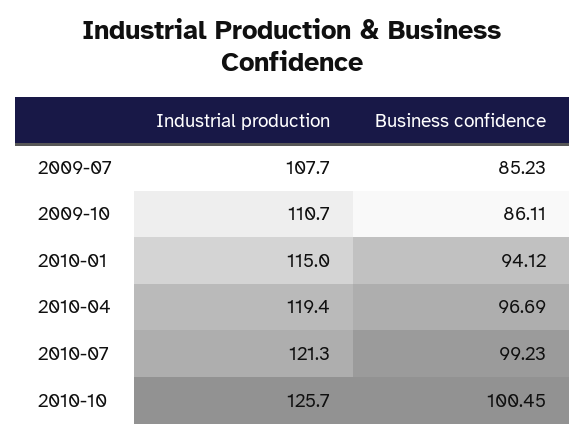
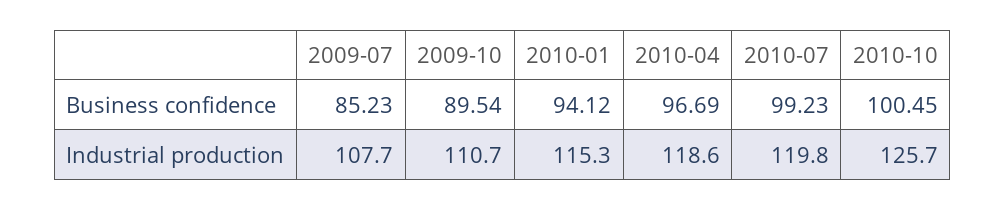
  {
    "Industrial production": {
      "2009-07": 107.7,
      "2009-10": 110.7,
-     "2010-01": 115,
+     "2010-01": 115.3,
-     "2010-04": 119.4,
+     "2010-04": 118.6,
-     "2010-07": 121.3,
+     "2010-07": 119.8,
      "2010-10": 125.7
    },
    "Business confidence": {
      "2009-07": 85.23,
-     "2009-10": 86.11,
+     "2009-10": 89.54,
      "2010-01": 94.12,
      "2010-04": 96.69,
      "2010-07": 99.23,
      "2010-10": 100.45
    }
  }

